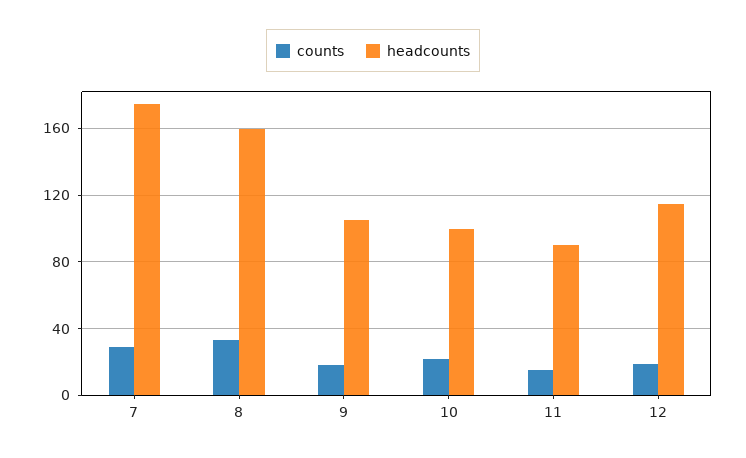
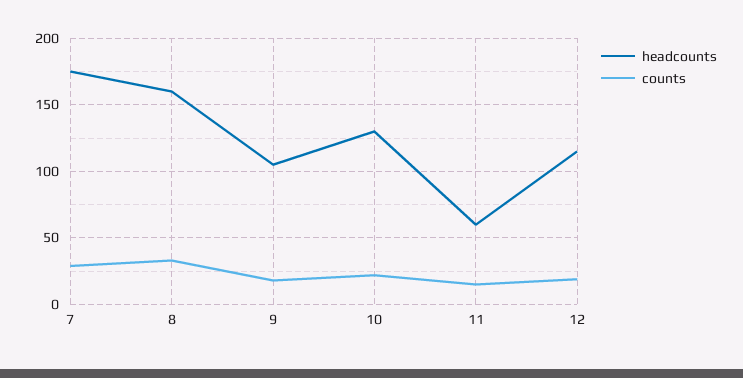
  {
    "counts": {
      "7": 30,
      "8": 35,
      "9": 20,
      "10": 20,
      "11": 15,
      "12": 20
    },
    "headcounts": {
      "7": 175,
      "8": 160,
      "9": 105,
-     "10": 100,
+     "10": 130,
-     "11": 90,
+     "11": 60,
      "12": 115
    }
  }

